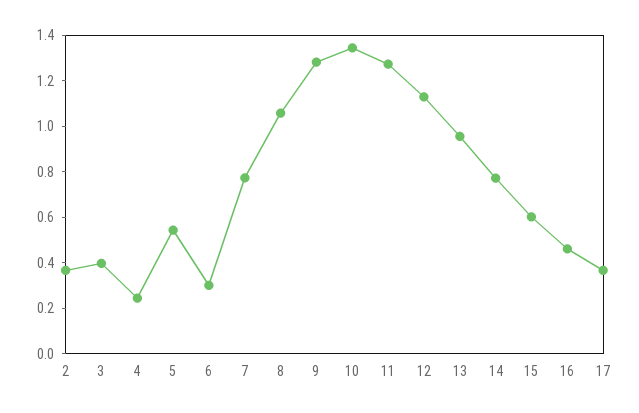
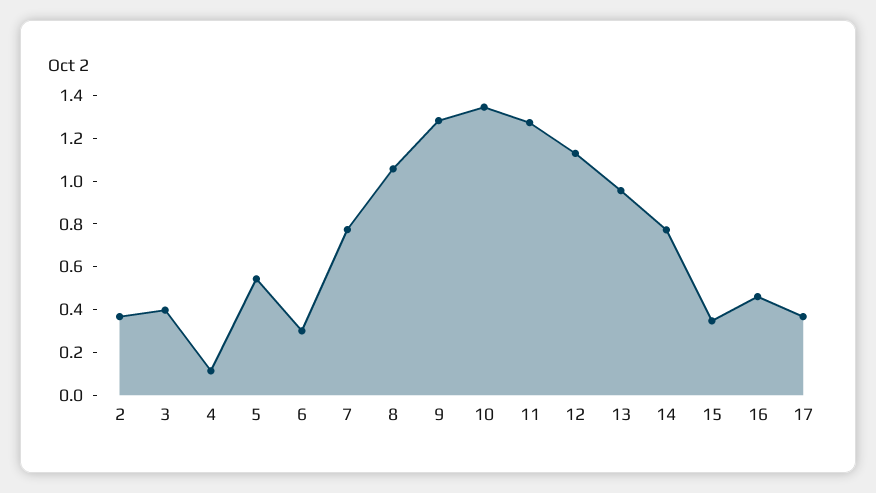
  {
    "2": 0.35,
    "3": 0.4,
-   "4": 0.25,
+   "4": 0.1,
    "5": 0.55,
    "6": 0.3,
    "7": 0.75,
    "8": 1.05,
    "9": 1.3,
    "10": 1.35,
    "11": 1.25,
    "12": 1.15,
    "13": 0.95,
    "14": 0.75,
-   "15": 0.6,
+   "15": 0.35,
    "16": 0.45,
    "17": 0.35
  }

